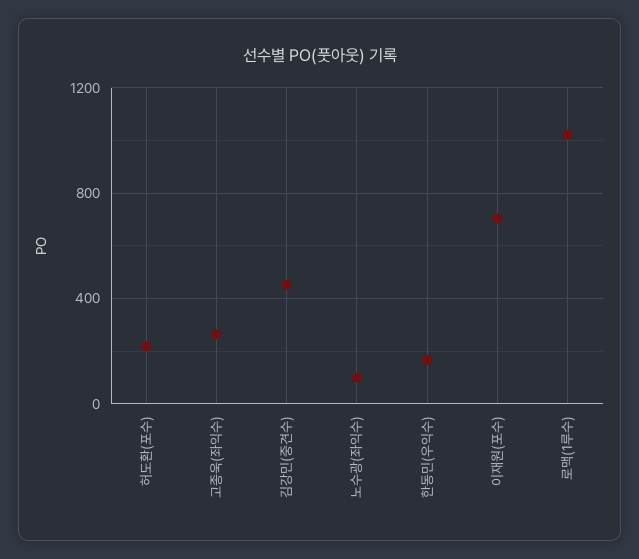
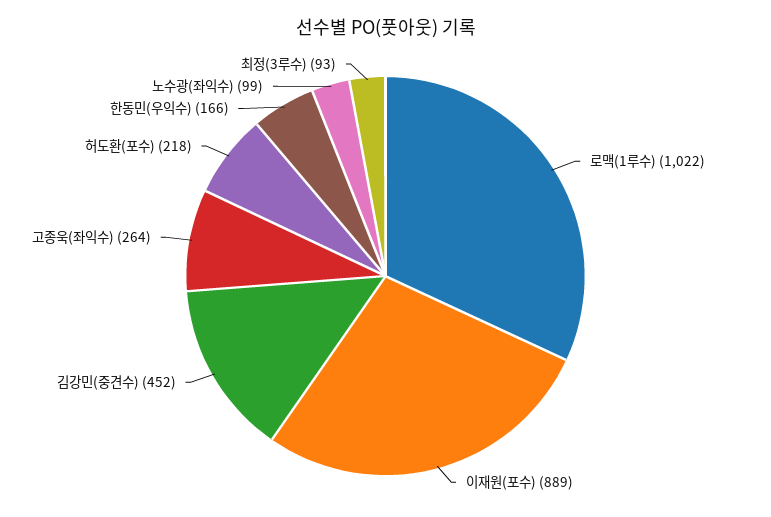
  {
    "허도환(포수)": 218,
    "고종욱(좌익수)": 264,
    "김강민(중견수)": 452,
    "노수광(좌익수)": 99,
    "한동민(우익수)": 166,
-   "이재원(포수)": 700,
+   "이재원(포수)": 889,
-   "로맥(1루수)": 1022
+   "로맥(1루수)": 1022,
+   "최정(3루수)": 93
  }

